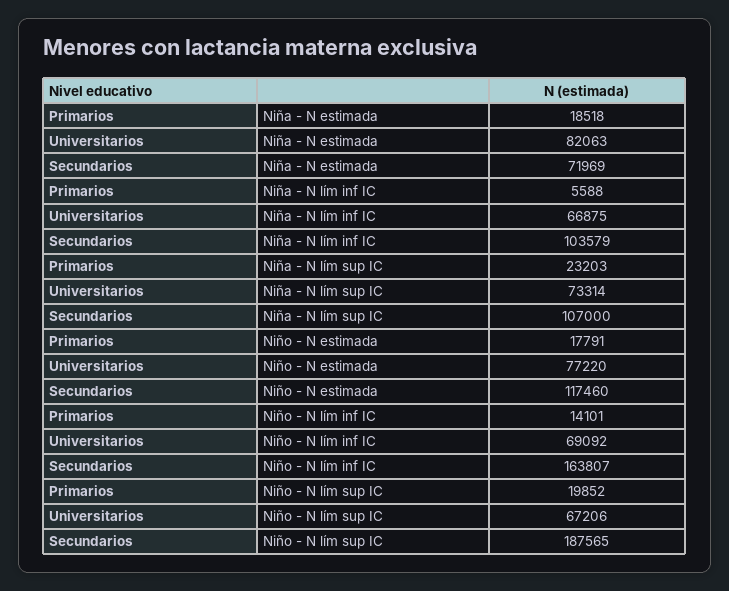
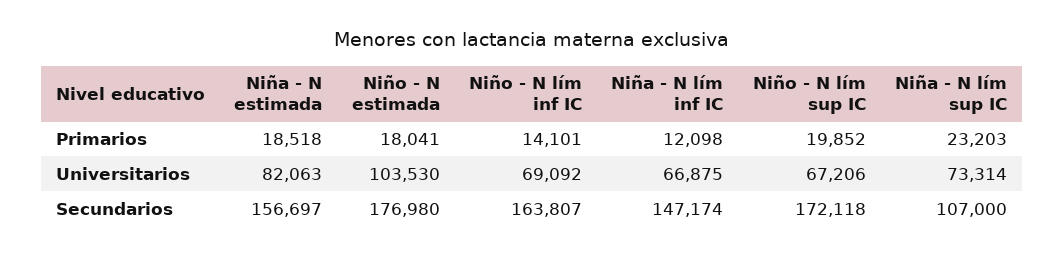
  {
    "Primarios": {
      "Niña - N estimada": 18518,
-     "Niña - N lím inf IC": 5588,
+     "Niña - N lím inf IC": 12098,
      "Niña - N lím sup IC": 23203,
-     "Niño - N estimada": 17791,
+     "Niño - N estimada": 18041,
      "Niño - N lím inf IC": 14101,
      "Niño - N lím sup IC": 19852
    },
    "Universitarios": {
      "Niña - N estimada": 82063,
      "Niña - N lím inf IC": 66875,
      "Niña - N lím sup IC": 73314,
-     "Niño - N estimada": 77220,
+     "Niño - N estimada": 103530,
      "Niño - N lím inf IC": 69092,
      "Niño - N lím sup IC": 67206
    },
    "Secundarios": {
-     "Niña - N estimada": 71969,
+     "Niña - N estimada": 156697,
-     "Niña - N lím inf IC": 103579,
+     "Niña - N lím inf IC": 147174,
      "Niña - N lím sup IC": 107000,
-     "Niño - N estimada": 117460,
+     "Niño - N estimada": 176980,
      "Niño - N lím inf IC": 163807,
-     "Niño - N lím sup IC": 187565
+     "Niño - N lím sup IC": 172118
    }
  }

